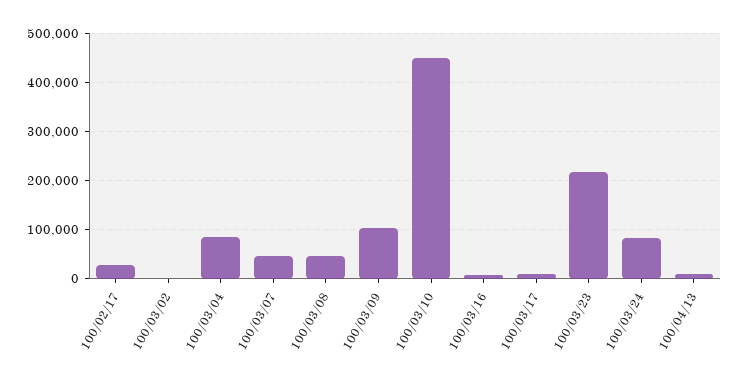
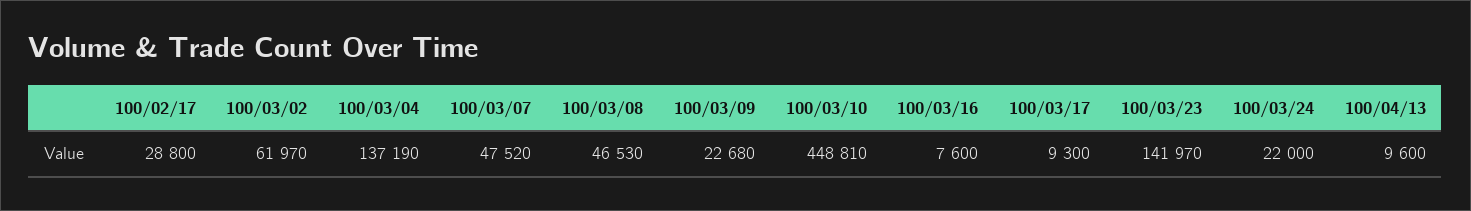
  {
    "100/02/17": 28800,
-   "100/03/02": 0,
+   "100/03/02": 61970,
-   "100/03/04": 80000,
+   "100/03/04": 137190,
    "100/03/07": 47520,
    "100/03/08": 46530,
-   "100/03/09": 100000,
+   "100/03/09": 22680,
    "100/03/10": 448810,
    "100/03/16": 7600,
    "100/03/17": 9300,
-   "100/03/23": 220000,
+   "100/03/23": 141970,
-   "100/03/24": 80000,
+   "100/03/24": 22000,
    "100/04/13": 9600
  }

